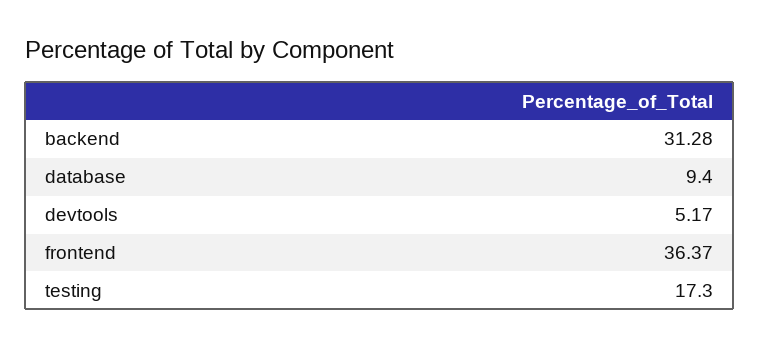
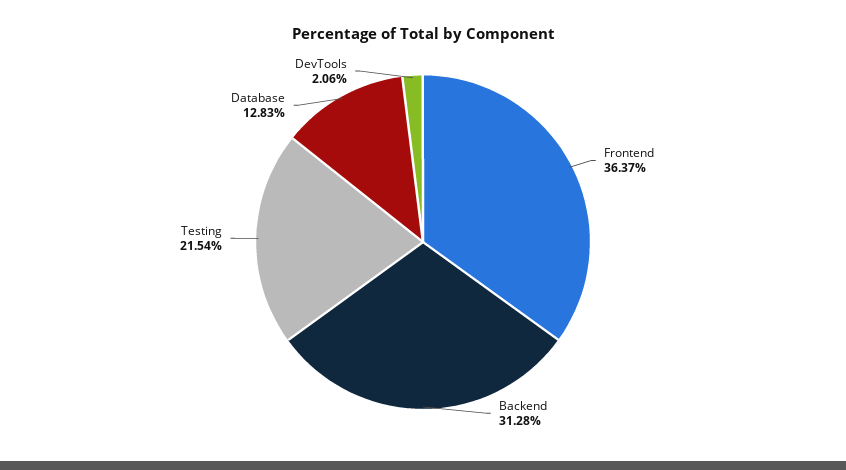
  {
    "backend": 31.28,
-   "database": 9.4,
+   "database": 12.83,
-   "devtools": 5.17,
+   "devtools": 2.06,
    "frontend": 36.37,
-   "testing": 17.3
+   "testing": 21.54
  }

